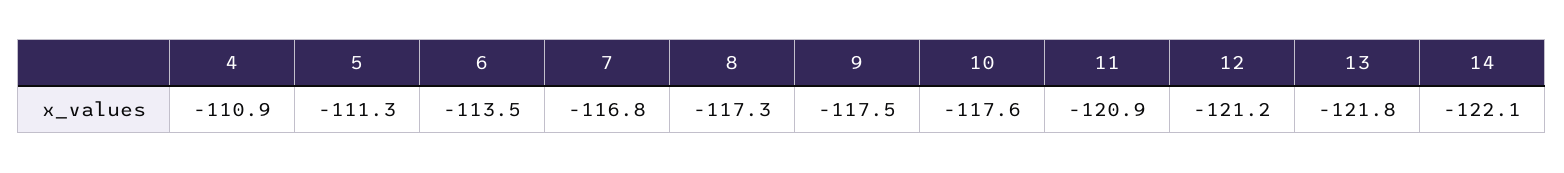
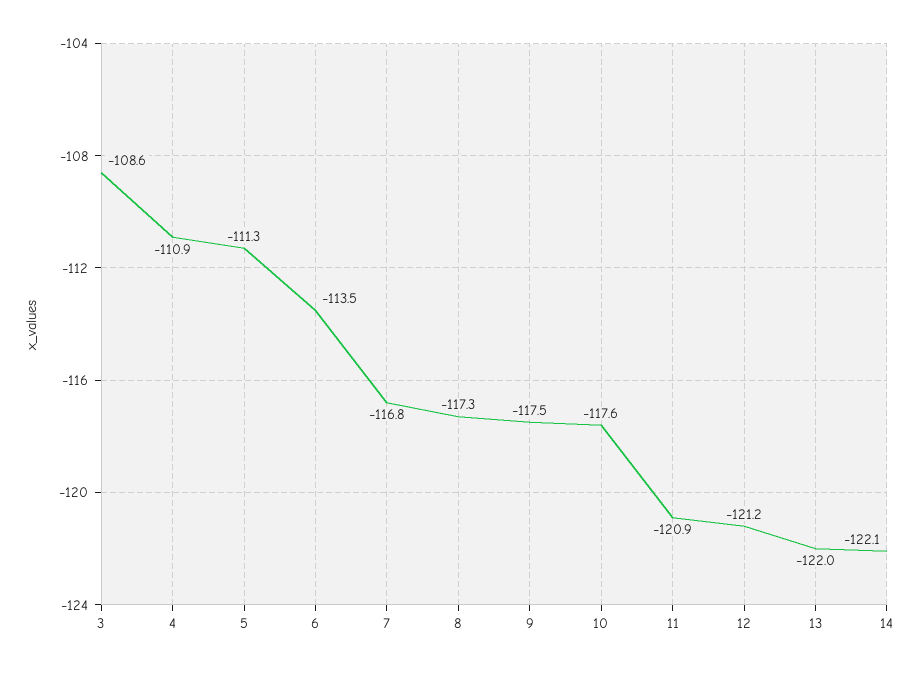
  {
    "4": -110.9,
    "5": -111.3,
    "6": -113.5,
    "7": -116.8,
    "8": -117.3,
    "9": -117.5,
    "10": -117.6,
    "11": -120.9,
    "12": -121.2,
-   "13": -121.8,
+   "13": -122,
-   "14": -122.1
+   "14": -122.1,
+   "3": -108.6
  }

